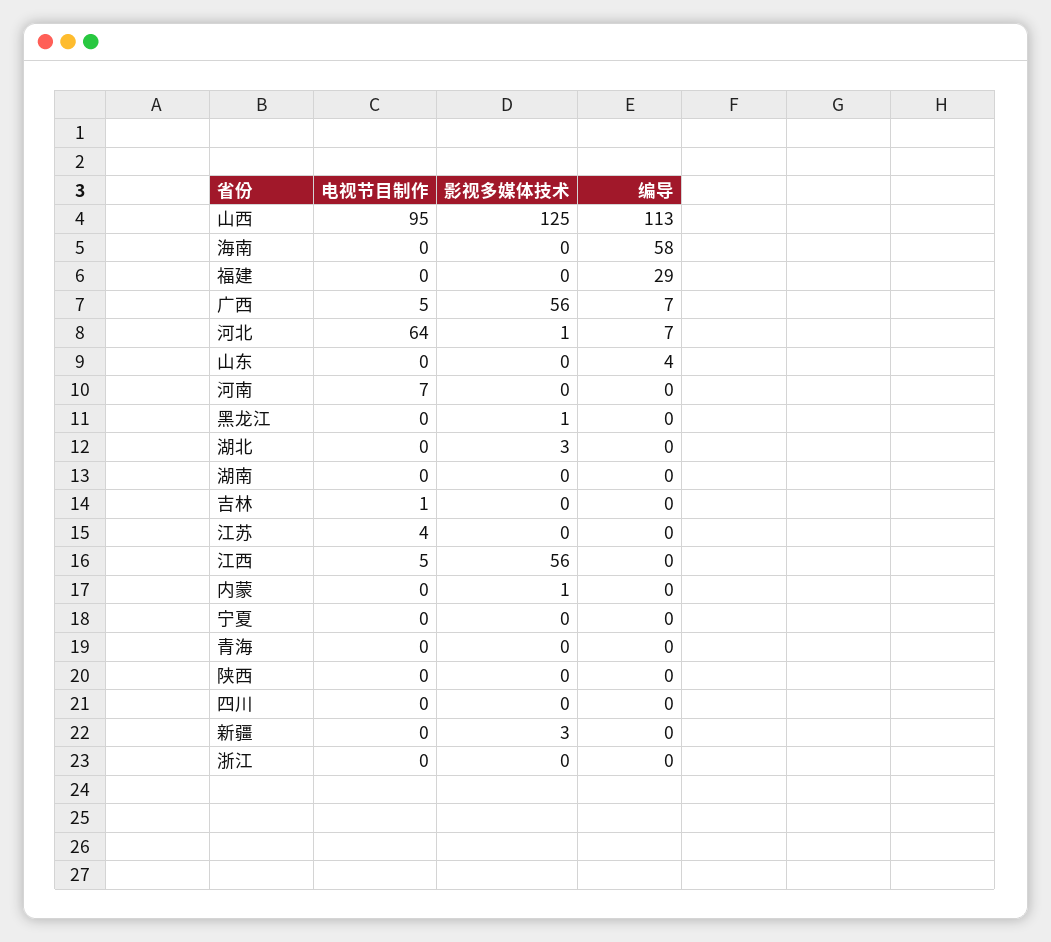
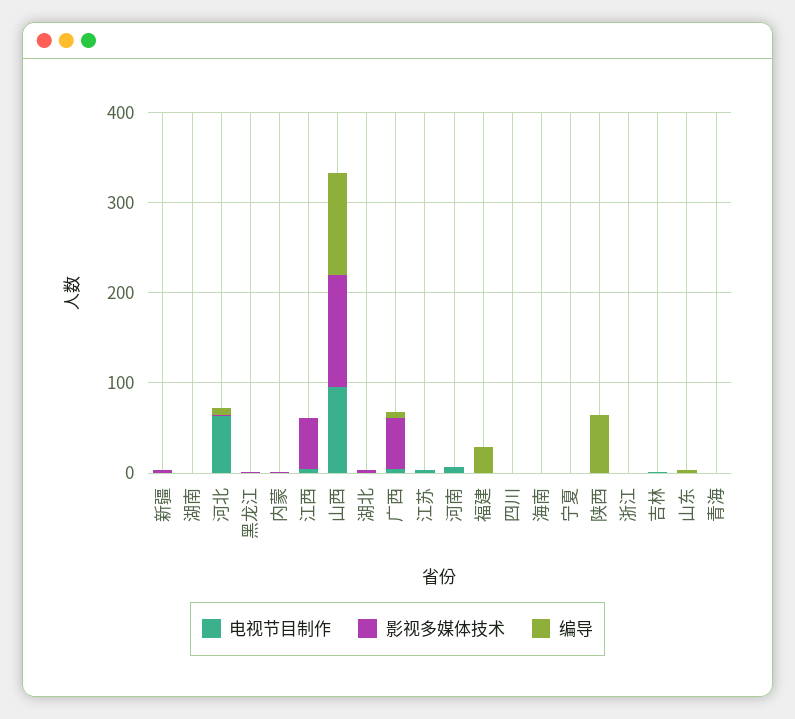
  {
    "电视节目制作": {
      "山西": 95,
      "海南": 0,
      "福建": 0,
      "广西": 5,
      "河北": 64,
      "山东": 0,
      "河南": 7,
      "黑龙江": 0,
      "湖北": 0,
      "湖南": 0,
      "吉林": 1,
      "江苏": 4,
      "江西": 5,
      "内蒙": 0,
      "宁夏": 0,
      "青海": 0,
      "陕西": 0,
      "四川": 0,
      "新疆": 0,
      "浙江": 0
    },
    "影视多媒体技术": {
      "山西": 125,
      "海南": 0,
      "福建": 0,
      "广西": 56,
      "河北": 1,
      "山东": 0,
      "河南": 0,
      "黑龙江": 1,
      "湖北": 3,
      "湖南": 0,
      "吉林": 0,
      "江苏": 0,
      "江西": 56,
      "内蒙": 1,
      "宁夏": 0,
      "青海": 0,
      "陕西": 0,
      "四川": 0,
      "新疆": 3,
      "浙江": 0
    },
    "编导": {
      "山西": 113,
-     "海南": 58,
+     "海南": 0,
      "福建": 29,
      "广西": 7,
      "河北": 7,
      "山东": 4,
      "河南": 0,
      "黑龙江": 0,
      "湖北": 0,
      "湖南": 0,
      "吉林": 0,
      "江苏": 0,
      "江西": 0,
      "内蒙": 0,
      "宁夏": 0,
      "青海": 0,
-     "陕西": 0,
+     "陕西": 60,
      "四川": 0,
      "新疆": 0,
      "浙江": 0
    }
  }

